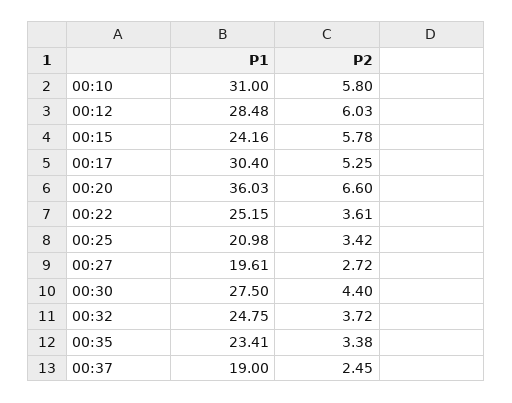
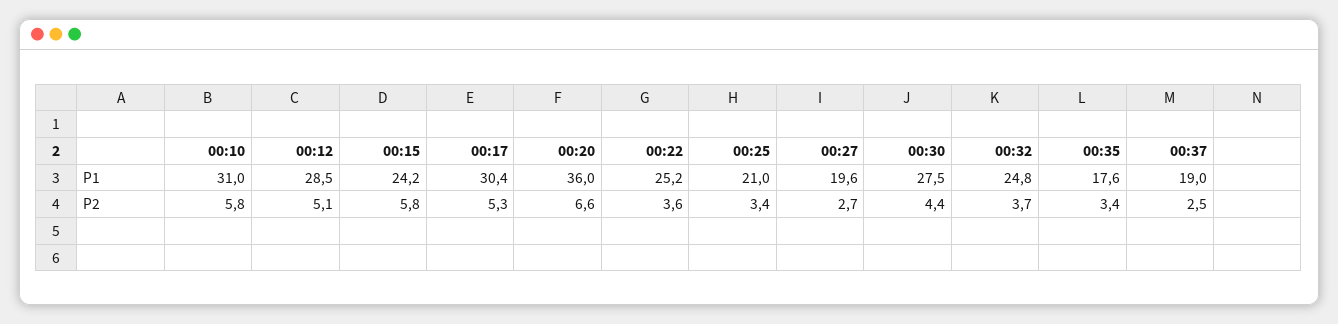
  {
    "P1": {
      "00:10": 31,
      "00:12": 28.48,
      "00:15": 24.16,
      "00:17": 30.4,
      "00:20": 36.03,
      "00:22": 25.15,
      "00:25": 20.98,
      "00:27": 19.61,
      "00:30": 27.5,
      "00:32": 24.75,
-     "00:35": 23.41,
+     "00:35": 17.6,
      "00:37": 19
    },
    "P2": {
      "00:10": 5.8,
-     "00:12": 6.03,
+     "00:12": 5.1,
      "00:15": 5.78,
      "00:17": 5.25,
      "00:20": 6.6,
      "00:22": 3.61,
      "00:25": 3.42,
      "00:27": 2.72,
      "00:30": 4.4,
      "00:32": 3.72,
      "00:35": 3.38,
      "00:37": 2.45
    }
  }

